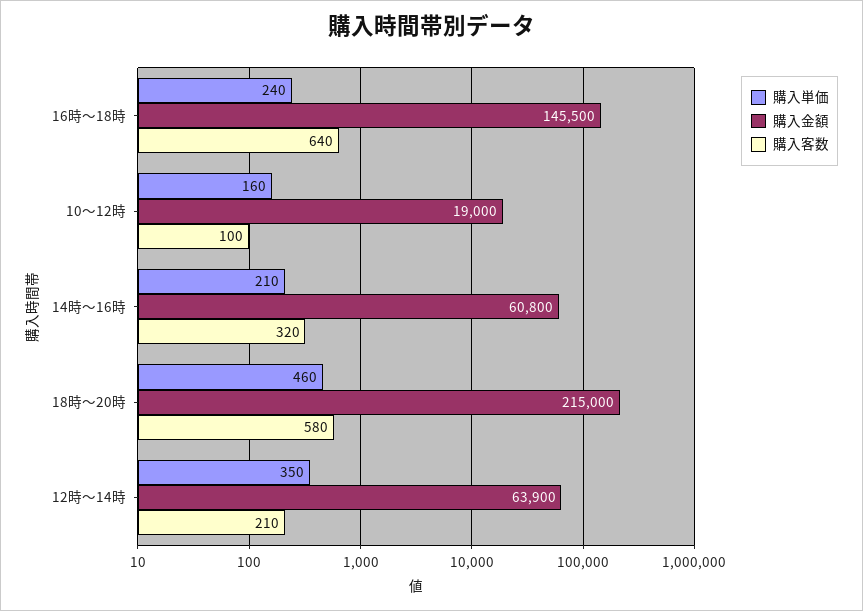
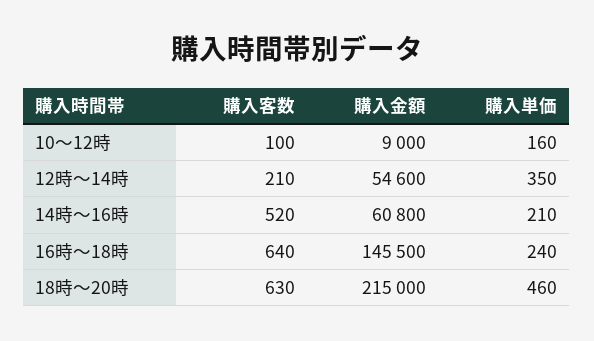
  {
    "購入単価": {
      "16時～18時": 240,
      "10～12時": 160,
      "14時～16時": 210,
      "18時～20時": 460,
      "12時～14時": 350
    },
    "購入金額": {
      "16時～18時": 145500,
-     "10～12時": 19000,
+     "10～12時": 9000,
      "14時～16時": 60800,
      "18時～20時": 215000,
-     "12時～14時": 63900
+     "12時～14時": 54600
    },
    "購入客数": {
      "16時～18時": 640,
      "10～12時": 100,
-     "14時～16時": 320,
+     "14時～16時": 520,
-     "18時～20時": 580,
+     "18時～20時": 630,
      "12時～14時": 210
    }
  }

